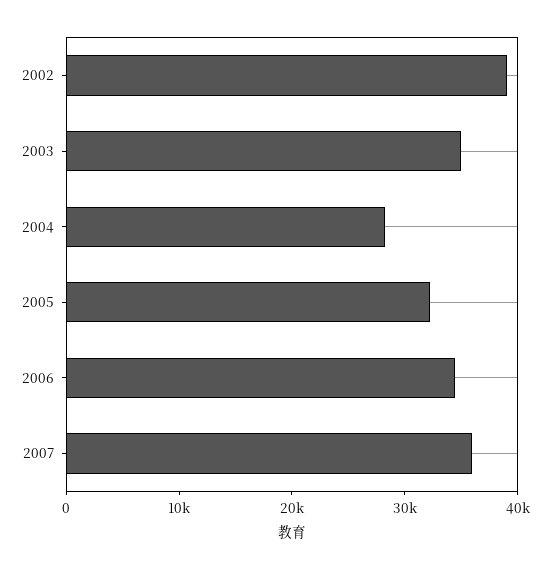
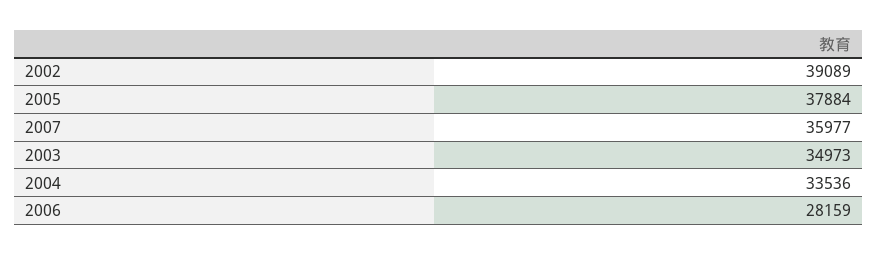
  {
    "2002": 39089,
    "2003": 34973,
-   "2004": 28000,
+   "2004": 33536,
-   "2005": 32000,
+   "2005": 37884,
-   "2006": 34000,
+   "2006": 28159,
    "2007": 35977
  }

